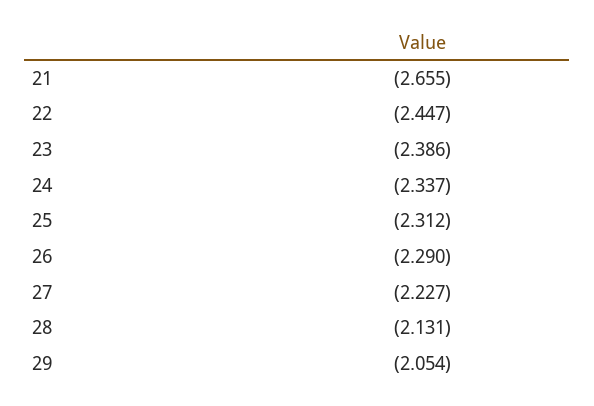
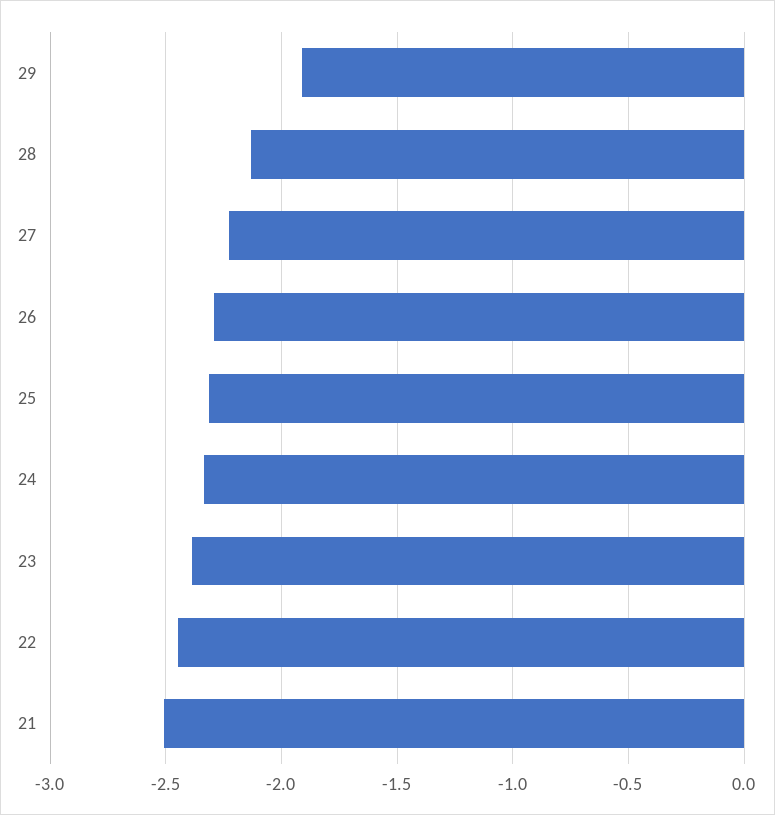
  {
-   "21": -2.655,
+   "21": -2.5,
    "22": -2.447,
    "23": -2.386,
    "24": -2.337,
    "25": -2.312,
    "26": -2.29,
    "27": -2.227,
    "28": -2.131,
-   "29": -2.054
+   "29": -1.9
  }

